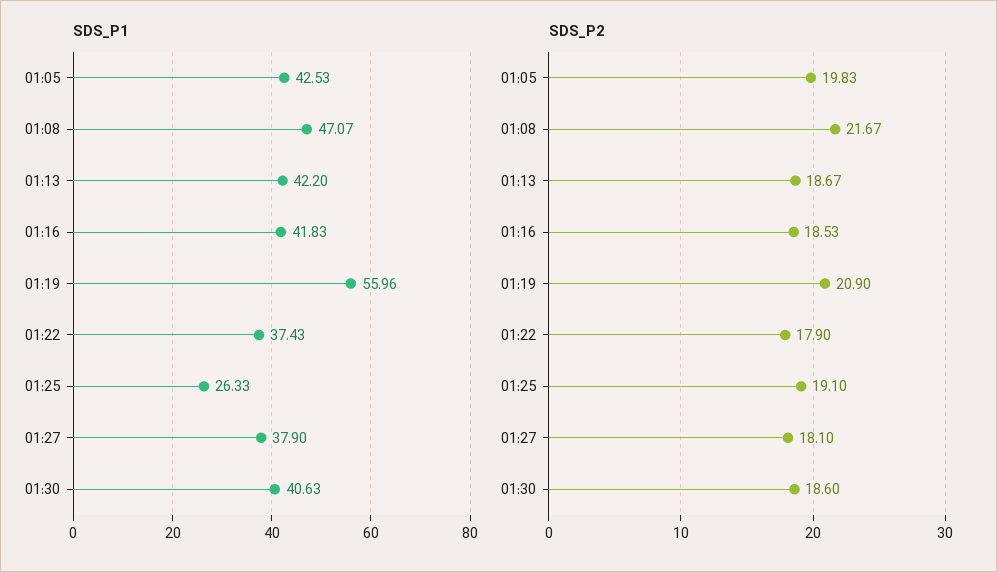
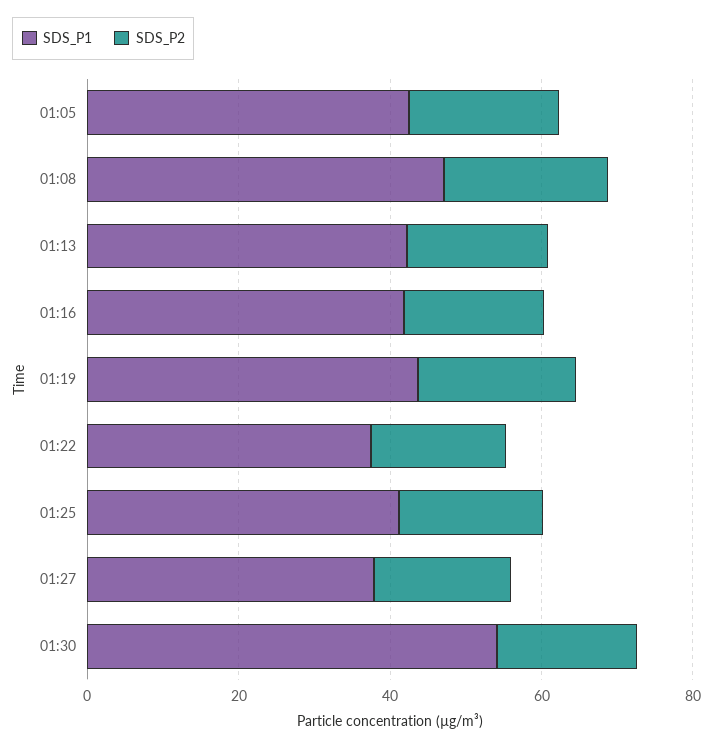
  {
    "SDS_P1": {
      "01:05": 42.53,
      "01:08": 47.07,
      "01:13": 42.2,
      "01:16": 41.83,
-     "01:19": 55.96,
+     "01:19": 45,
      "01:22": 37.43,
-     "01:25": 26.33,
+     "01:25": 40,
      "01:27": 37.9,
-     "01:30": 40.63
+     "01:30": 55
    },
    "SDS_P2": {
      "01:05": 19.83,
      "01:08": 21.67,
      "01:13": 18.67,
      "01:16": 18.53,
      "01:19": 20.9,
      "01:22": 17.9,
      "01:25": 19.1,
      "01:27": 18.1,
      "01:30": 18.6
    }
  }

